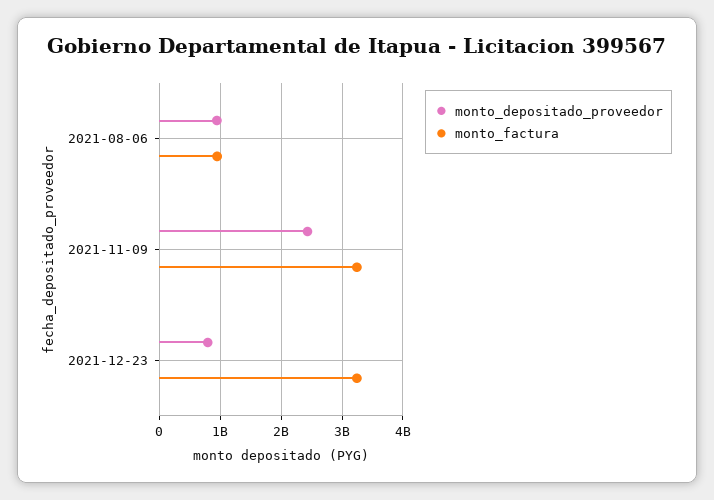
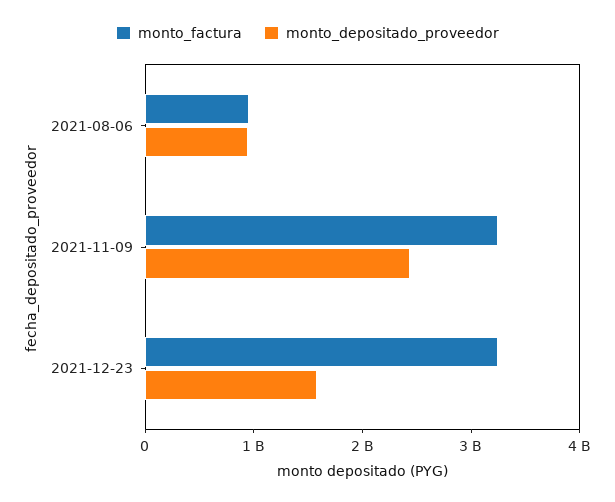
  {
    "monto_depositado_proveedor": {
      "2021-08-06": 900000000,
      "2021-11-09": 2400000000,
-     "2021-12-23": 800000000
+     "2021-12-23": 1600000000
    },
    "monto_factura": {
      "2021-08-06": 1000000000,
      "2021-11-09": 3200000000,
      "2021-12-23": 3200000000
    }
  }

